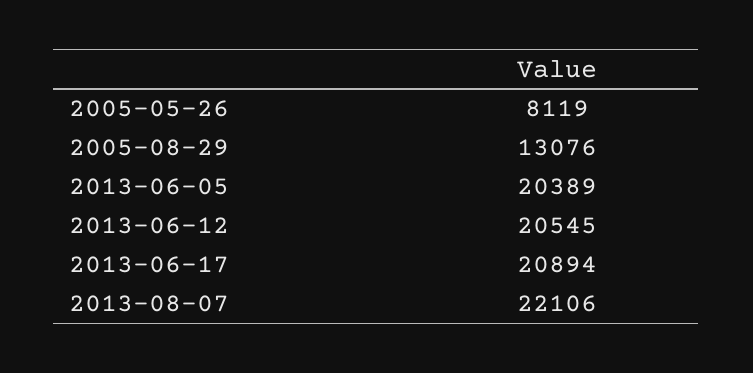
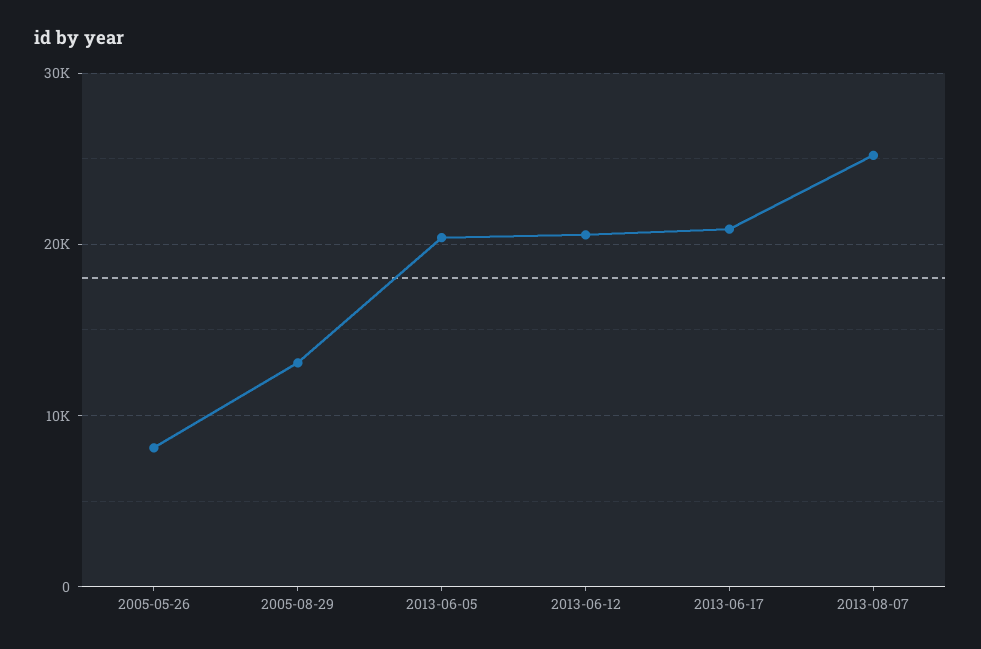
  {
    "2005-05-26": 8119,
    "2005-08-29": 13076,
    "2013-06-05": 20389,
    "2013-06-12": 20545,
    "2013-06-17": 20894,
-   "2013-08-07": 22106
+   "2013-08-07": 25000
  }

